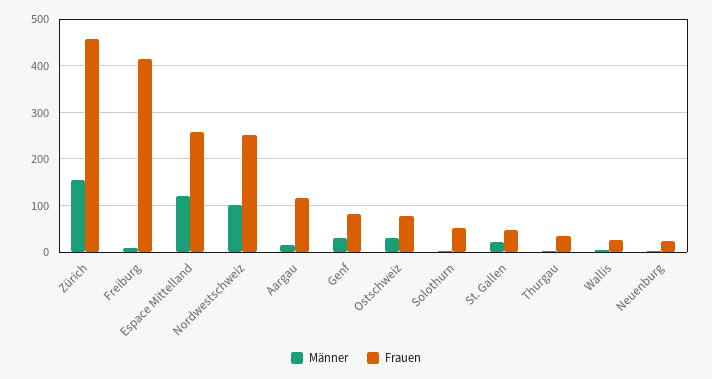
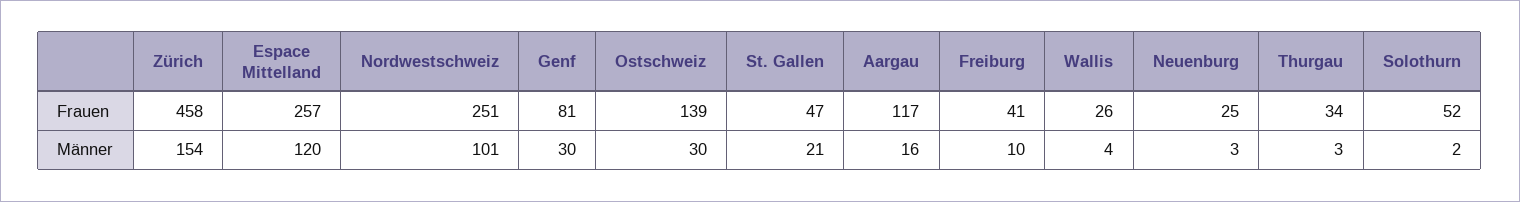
  {
    "Männer": {
      "Zürich": 154,
      "Freiburg": 10,
      "Espace Mittelland": 120,
      "Nordwestschweiz": 101,
      "Aargau": 16,
      "Genf": 30,
      "Ostschweiz": 30,
      "Solothurn": 2,
      "St. Gallen": 21,
      "Thurgau": 3,
      "Wallis": 4,
      "Neuenburg": 3
    },
    "Frauen": {
      "Zürich": 458,
-     "Freiburg": 420,
+     "Freiburg": 41,
      "Espace Mittelland": 257,
      "Nordwestschweiz": 251,
      "Aargau": 117,
      "Genf": 81,
-     "Ostschweiz": 80,
+     "Ostschweiz": 139,
      "Solothurn": 52,
      "St. Gallen": 47,
      "Thurgau": 34,
      "Wallis": 26,
      "Neuenburg": 25
    }
  }

